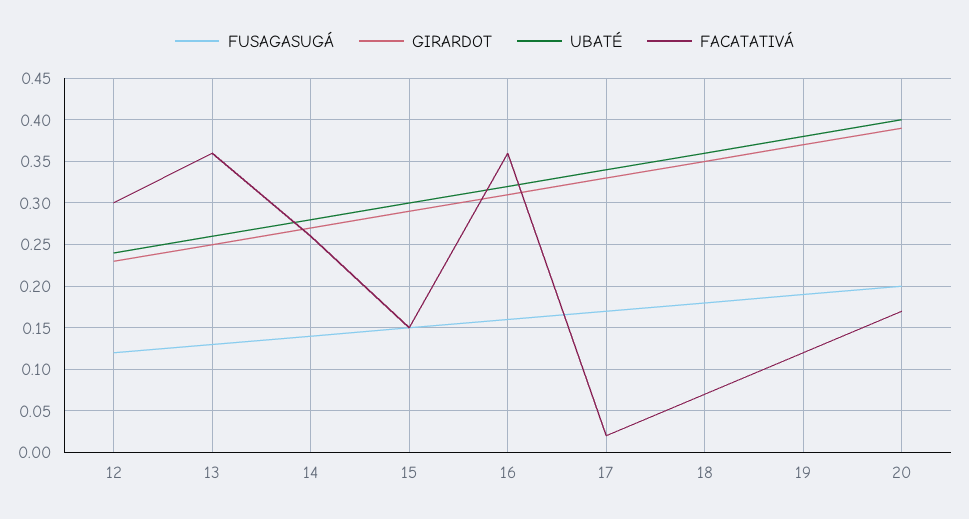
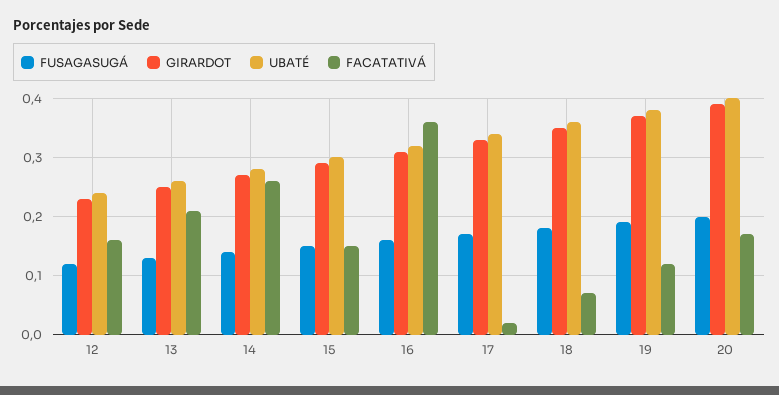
  {
    "FUSAGASUGÁ": {
      "12": 0.12,
      "13": 0.13,
      "14": 0.14,
      "15": 0.15,
      "16": 0.16,
      "17": 0.17,
      "18": 0.18,
      "19": 0.19,
      "20": 0.2
    },
    "GIRARDOT": {
      "12": 0.23,
      "13": 0.25,
      "14": 0.27,
      "15": 0.29,
      "16": 0.31,
      "17": 0.33,
      "18": 0.35,
      "19": 0.37,
      "20": 0.39
    },
    "UBATÉ": {
      "12": 0.24,
      "13": 0.26,
      "14": 0.28,
      "15": 0.3,
      "16": 0.32,
      "17": 0.34,
      "18": 0.36,
      "19": 0.38,
      "20": 0.4
    },
    "FACATATIVÁ": {
-     "12": 0.3,
+     "12": 0.15,
-     "13": 0.36,
+     "13": 0.2,
      "14": 0.26,
      "15": 0.15,
      "16": 0.36,
      "17": 0.02,
      "18": 0.07,
      "19": 0.12,
      "20": 0.17
    }
  }

